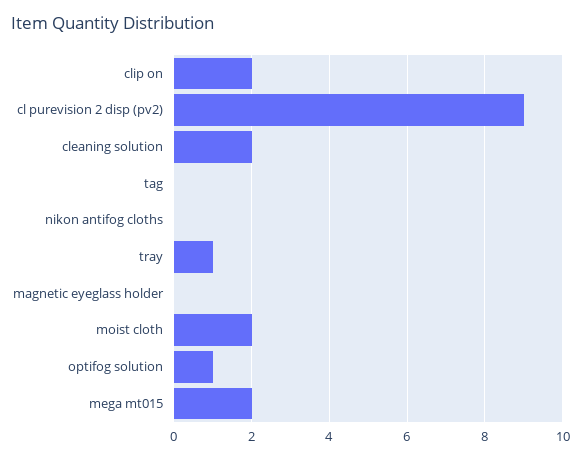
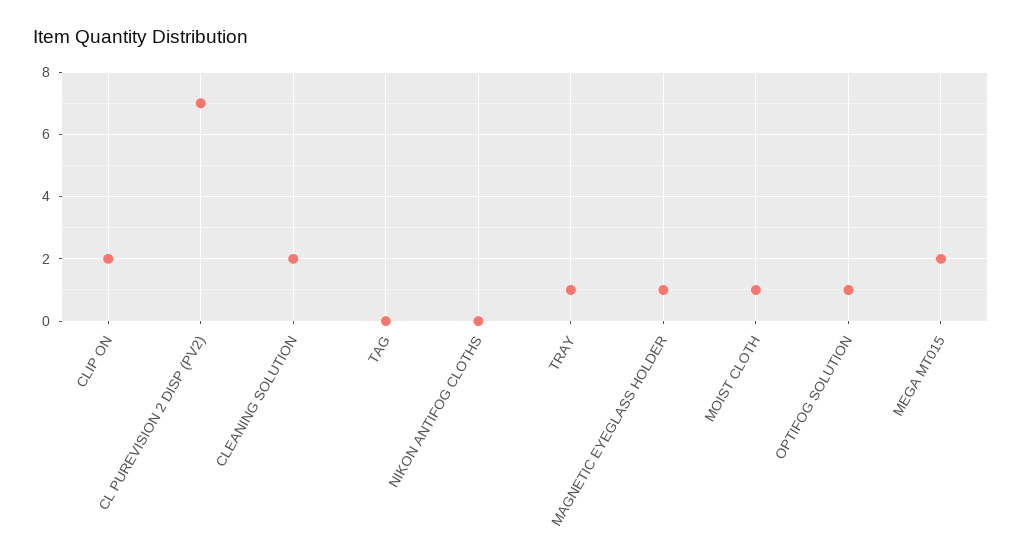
  {
    "clip on": 2,
-   "cl purevision 2 disp (pv2)": 9,
+   "cl purevision 2 disp (pv2)": 7,
    "cleaning solution": 2,
    "tag": 0,
    "nikon antifog cloths": 0,
    "tray": 1,
-   "magnetic eyeglass holder": 0,
+   "magnetic eyeglass holder": 1,
-   "moist cloth": 2,
+   "moist cloth": 1,
    "optifog solution": 1,
    "mega mt015": 2
  }

